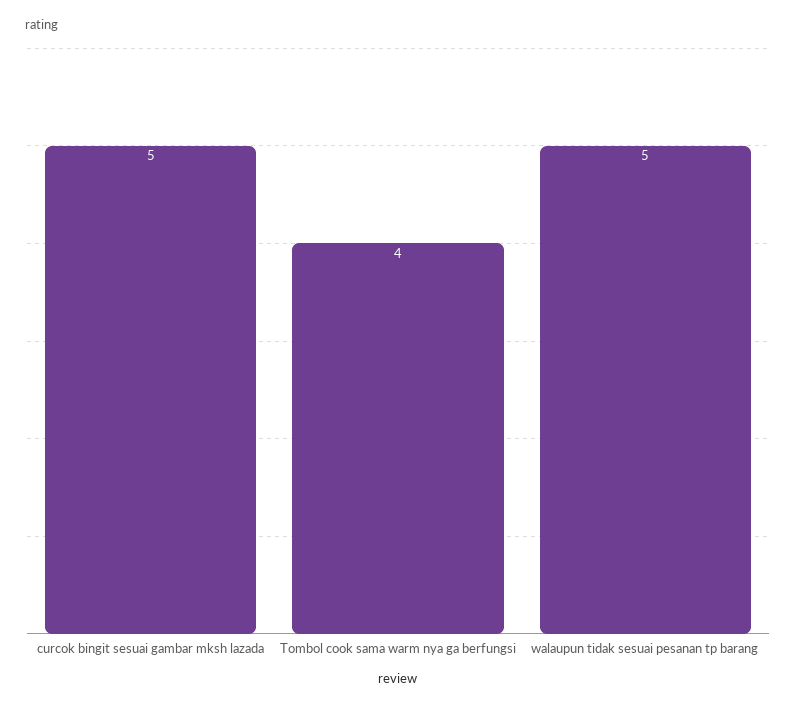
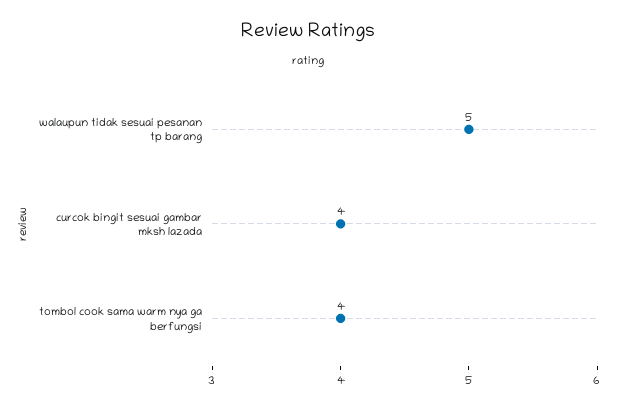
  {
-   "curcok bingit sesuai gambar mksh lazada": 5,
+   "curcok bingit sesuai gambar mksh lazada": 4,
    "Tombol cook sama warm nya ga berfungsi": 4,
    "walaupun tidak sesuai pesanan tp barang": 5
  }

